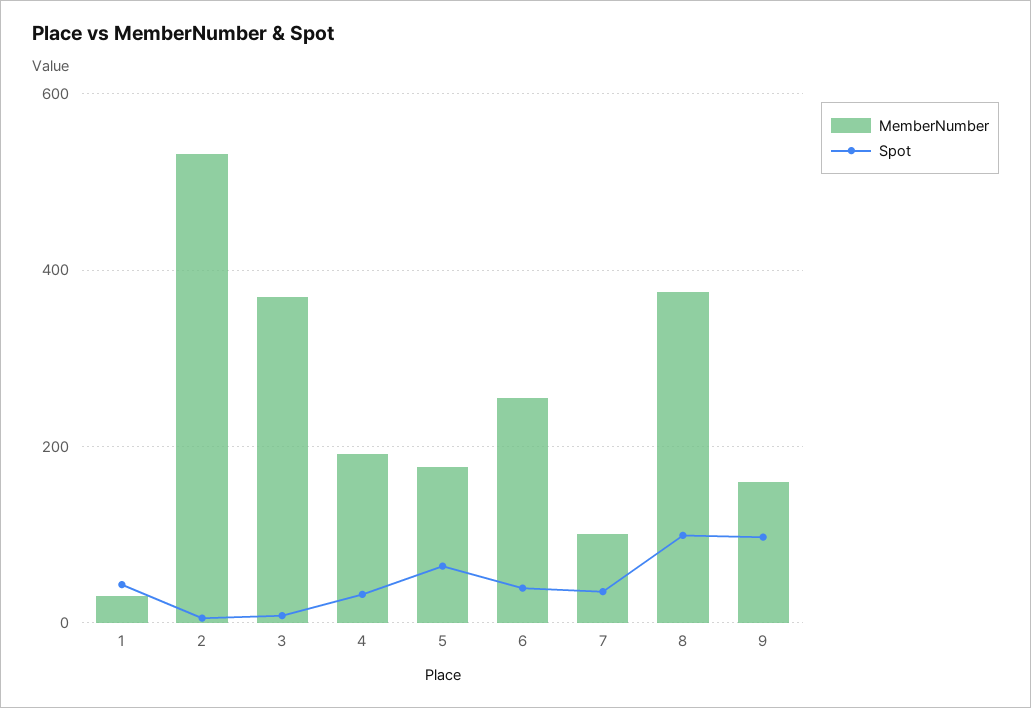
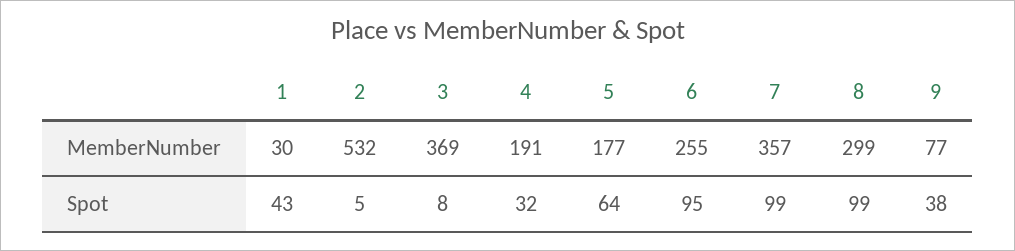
  {
    "MemberNumber": {
      "1": 30,
      "2": 532,
      "3": 369,
      "4": 191,
      "5": 177,
      "6": 255,
-     "7": 100,
+     "7": 357,
-     "8": 380,
+     "8": 299,
-     "9": 160
+     "9": 77
    },
    "Spot": {
      "1": 43,
      "2": 5,
      "3": 8,
      "4": 32,
      "5": 64,
-     "6": 40,
+     "6": 95,
-     "7": 40,
+     "7": 99,
      "8": 99,
-     "9": 100
+     "9": 38
    }
  }

